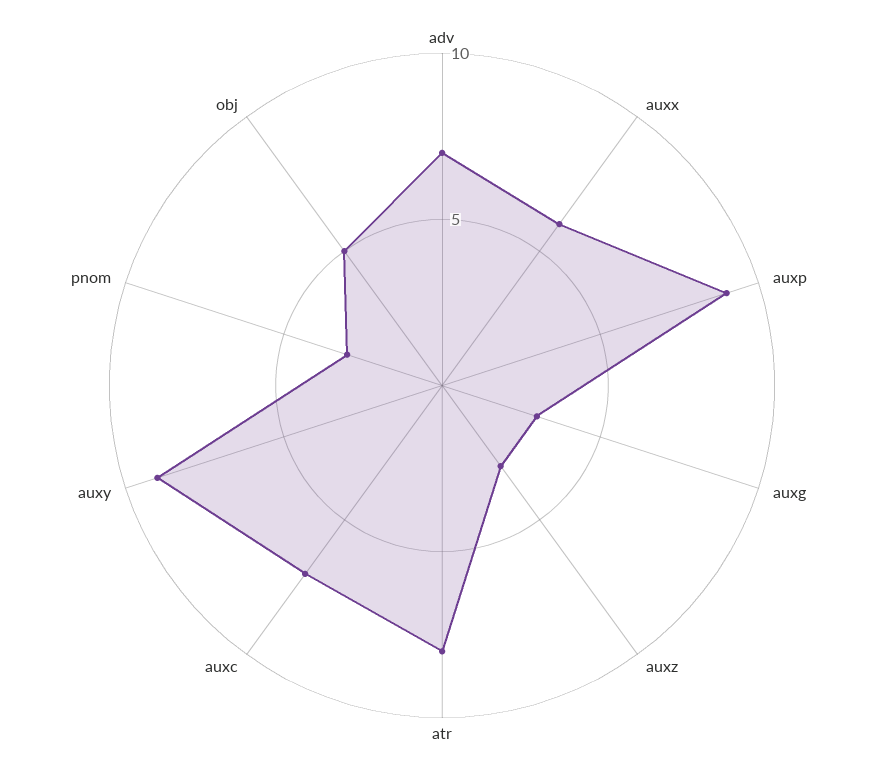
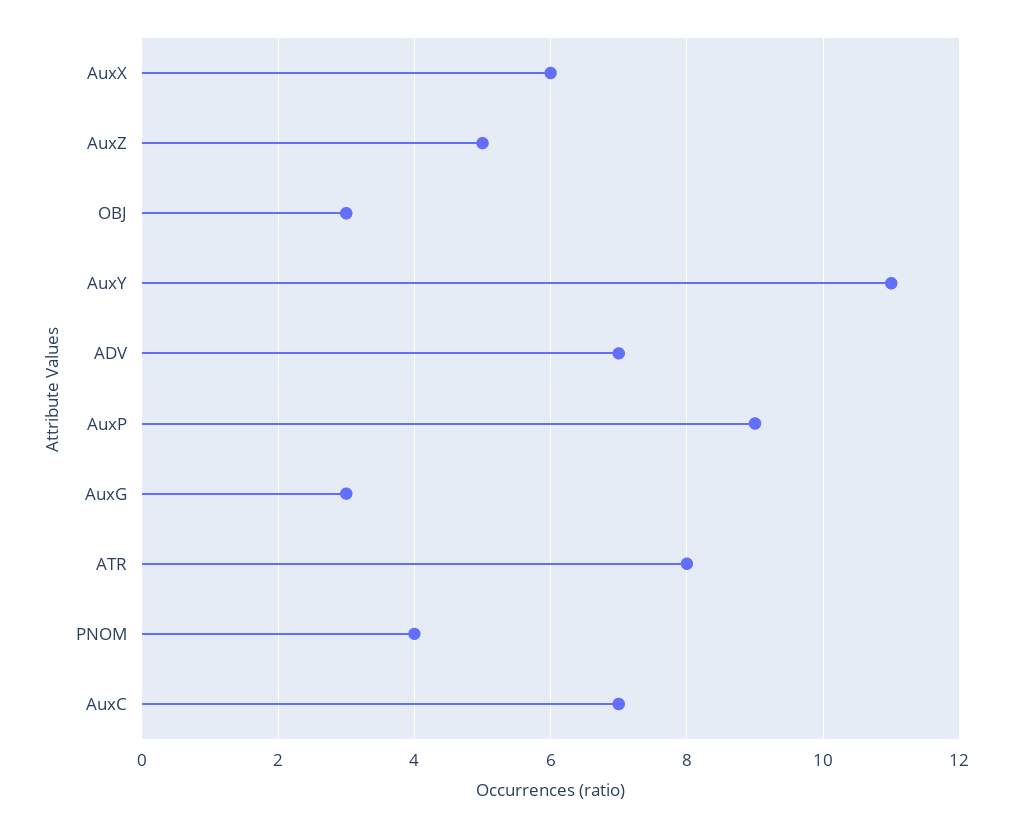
  {
    "adv": 7,
    "auxx": 6,
    "auxp": 9,
    "auxg": 3,
-   "auxz": 3,
+   "auxz": 5,
    "atr": 8,
    "auxc": 7,
-   "auxy": 9,
+   "auxy": 11,
-   "pnom": 3,
+   "pnom": 4,
-   "obj": 5
+   "obj": 3
  }

